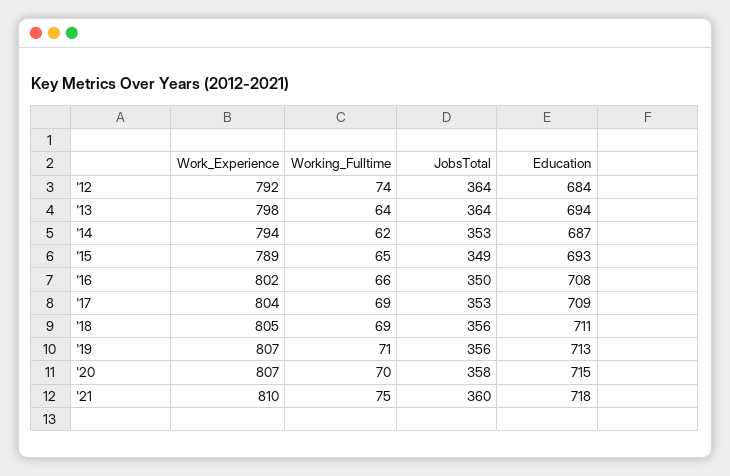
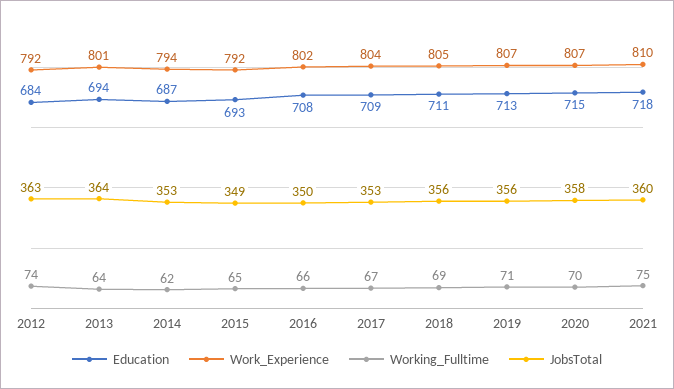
  {
    "Work_Experience": {
      "'12": 792,
-     "'13": 798,
+     "'13": 801,
      "'14": 794,
-     "'15": 789,
+     "'15": 792,
      "'16": 802,
      "'17": 804,
      "'18": 805,
      "'19": 807,
      "'20": 807,
      "'21": 810
    },
    "Working_Fulltime": {
      "'12": 74,
      "'13": 64,
      "'14": 62,
      "'15": 65,
      "'16": 66,
-     "'17": 69,
+     "'17": 67,
      "'18": 69,
      "'19": 71,
      "'20": 70,
      "'21": 75
    },
    "JobsTotal": {
-     "'12": 364,
+     "'12": 363,
      "'13": 364,
      "'14": 353,
      "'15": 349,
      "'16": 350,
      "'17": 353,
      "'18": 356,
      "'19": 356,
      "'20": 358,
      "'21": 360
    },
    "Education": {
      "'12": 684,
      "'13": 694,
      "'14": 687,
      "'15": 693,
      "'16": 708,
      "'17": 709,
      "'18": 711,
      "'19": 713,
      "'20": 715,
      "'21": 718
    }
  }

